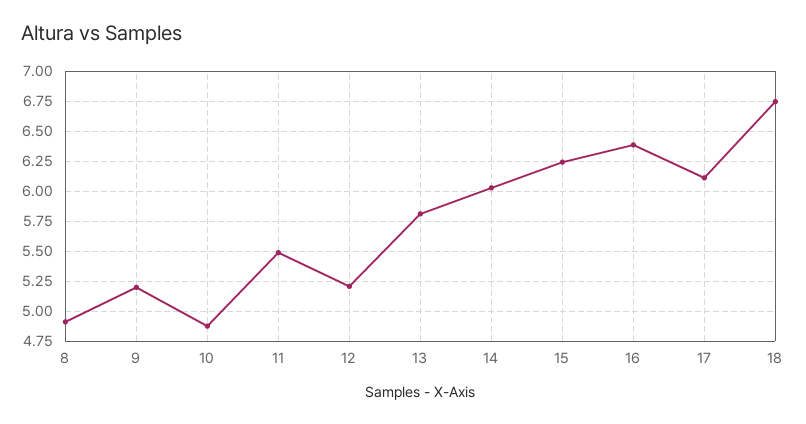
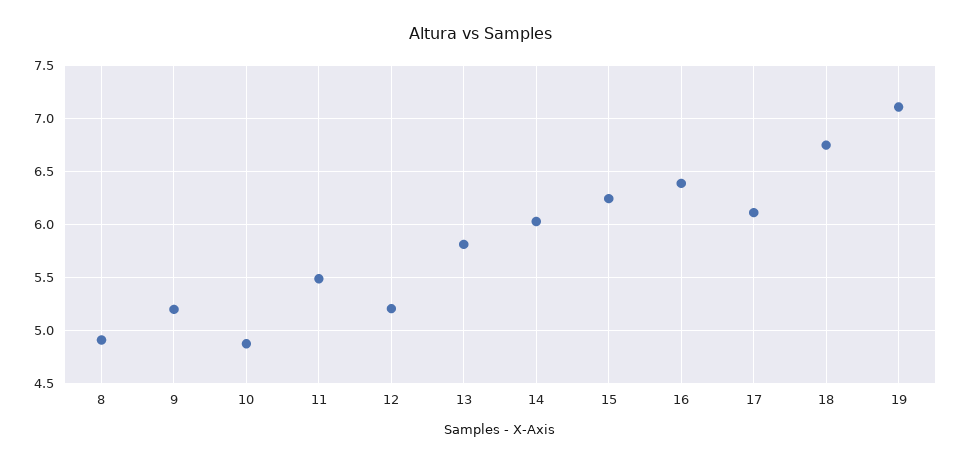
  {
    "8": 4.9,
    "9": 5.2,
    "10": 4.85,
    "11": 5.5,
    "12": 5.2,
    "13": 5.8,
    "14": 6.05,
    "15": 6.25,
    "16": 6.4,
    "17": 6.1,
-   "18": 6.75
+   "18": 6.75,
+   "19": 7.1
  }

